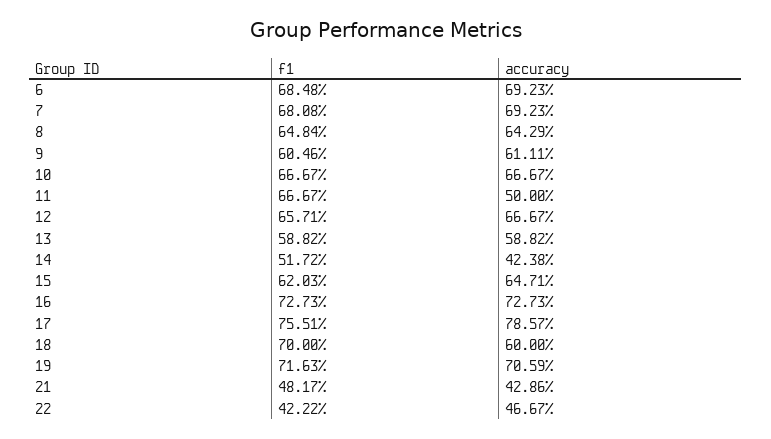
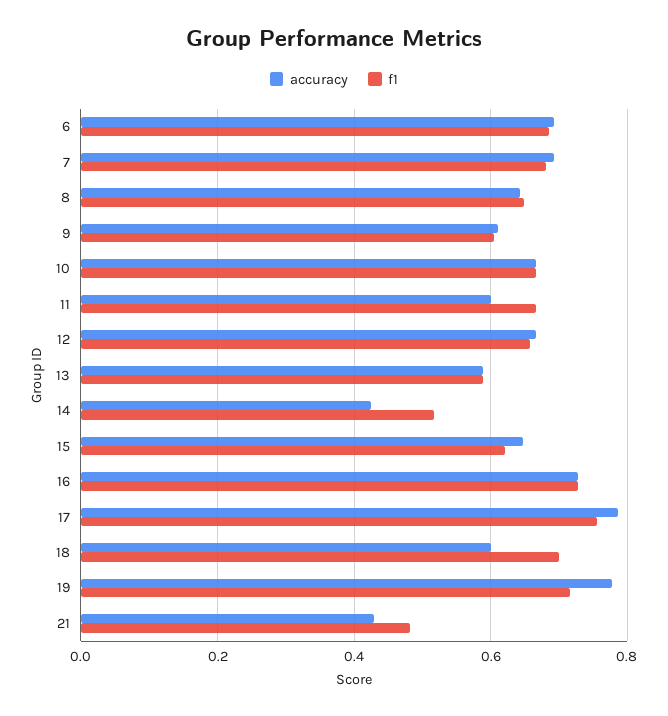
  {
    "f1": {
      "6": 0.6848,
      "7": 0.6808,
      "8": 0.6484,
      "9": 0.6046,
      "10": 0.6667,
      "11": 0.6667,
      "12": 0.6571,
      "13": 0.5882,
      "14": 0.5172,
      "15": 0.6203,
      "16": 0.7273,
      "17": 0.7551,
      "18": 0.7,
      "19": 0.7163,
-     "21": 0.4817,
+     "21": 0.4817
-     "22": 0.4222
    },
    "accuracy": {
      "6": 0.6923,
      "7": 0.6923,
      "8": 0.6429,
      "9": 0.6111,
      "10": 0.6667,
-     "11": 0.5,
+     "11": 0.6,
      "12": 0.6667,
      "13": 0.5882,
      "14": 0.4238,
      "15": 0.6471,
      "16": 0.7273,
      "17": 0.7857,
      "18": 0.6,
-     "19": 0.7059,
+     "19": 0.78,
-     "21": 0.4286,
+     "21": 0.4286
-     "22": 0.4667
    }
  }

